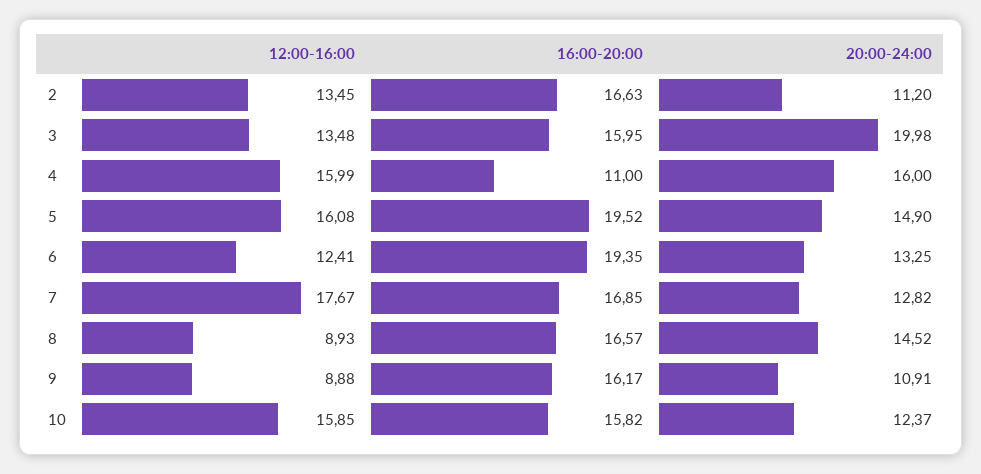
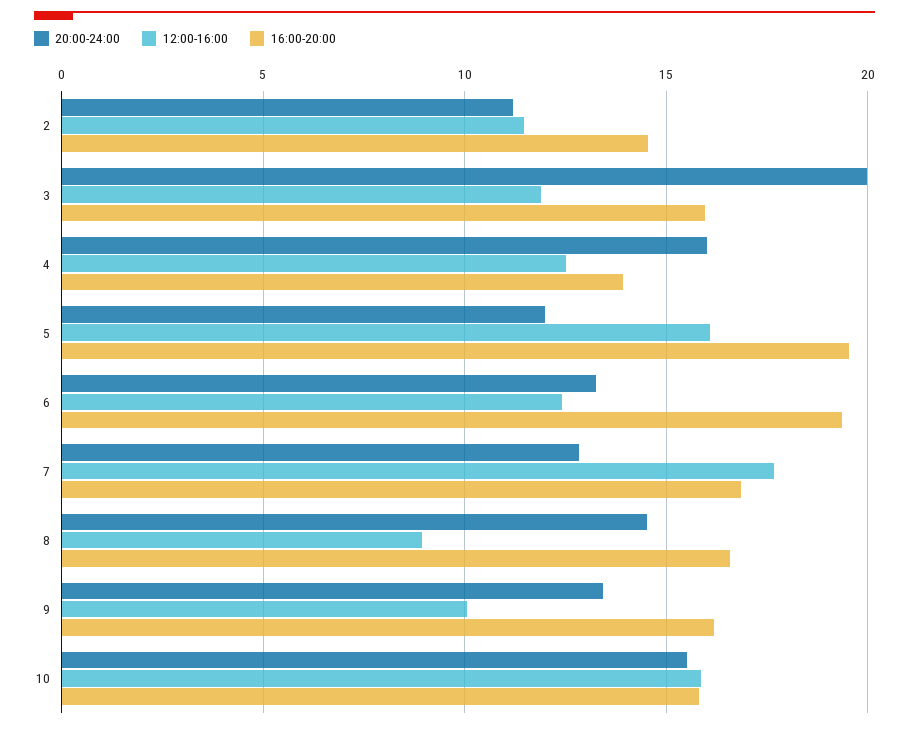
  {
    "12:00-16:00": {
-     "2": 13.45,
+     "2": 11.5,
-     "3": 13.48,
+     "3": 12,
-     "4": 15.99,
+     "4": 12.5,
      "5": 16.08,
      "6": 12.41,
      "7": 17.67,
      "8": 8.93,
-     "9": 8.88,
+     "9": 10,
      "10": 15.85
    },
    "16:00-20:00": {
-     "2": 16.63,
+     "2": 14.5,
      "3": 15.95,
-     "4": 11,
+     "4": 14,
      "5": 19.52,
      "6": 19.35,
      "7": 16.85,
      "8": 16.57,
      "9": 16.17,
      "10": 15.82
    },
    "20:00-24:00": {
      "2": 11.2,
      "3": 19.98,
      "4": 16,
-     "5": 14.9,
+     "5": 12,
      "6": 13.25,
      "7": 12.82,
      "8": 14.52,
-     "9": 10.91,
+     "9": 13.5,
-     "10": 12.37
+     "10": 15.5
    }
  }

